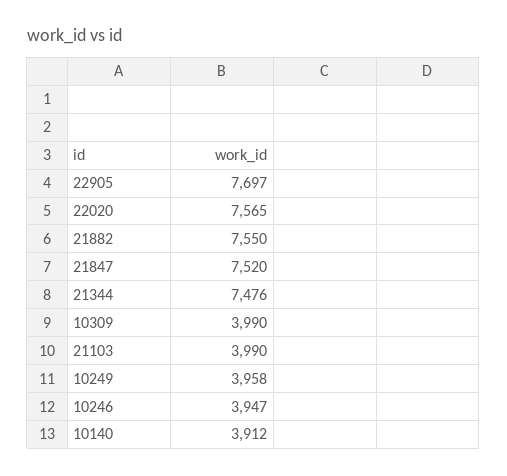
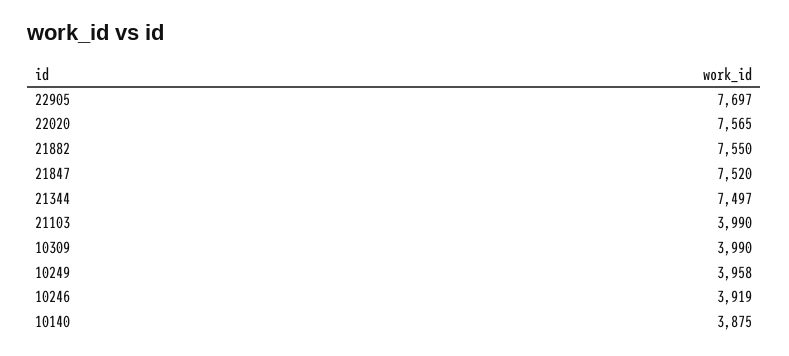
  {
    "22905": 7697,
    "22020": 7565,
    "21882": 7550,
    "21847": 7520,
-   "21344": 7476,
+   "21344": 7497,
    "10309": 3990,
    "21103": 3990,
    "10249": 3958,
-   "10246": 3947,
+   "10246": 3919,
-   "10140": 3912
+   "10140": 3875
  }

